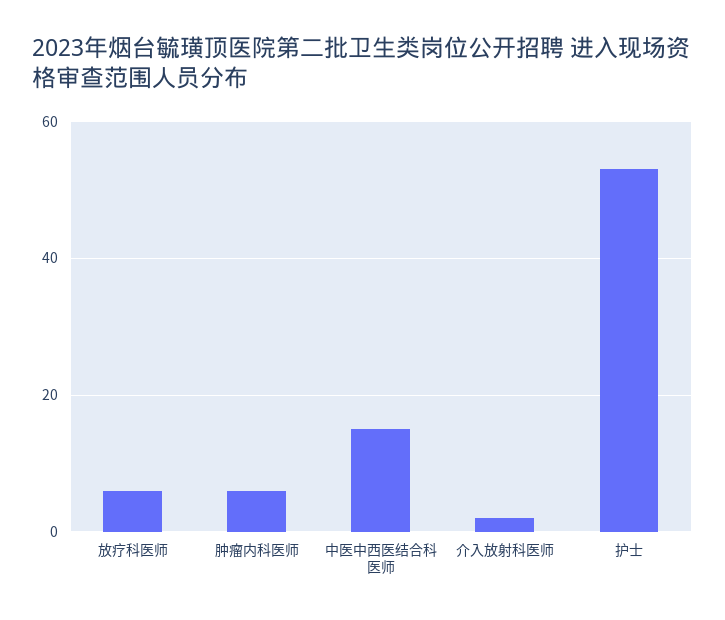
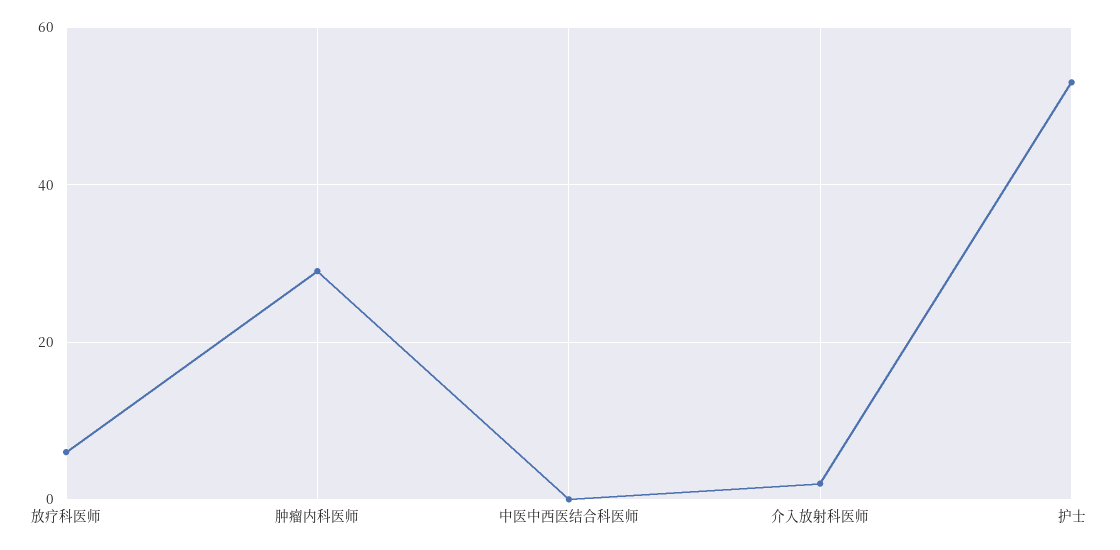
  {
    "放疗科医师": 5,
-   "肿瘤内科医师": 5,
+   "肿瘤内科医师": 30,
-   "中医中西医结合科医师": 15,
+   "中医中西医结合科医师": 0,
    "介入放射科医师": 0,
    "护士": 55
  }

